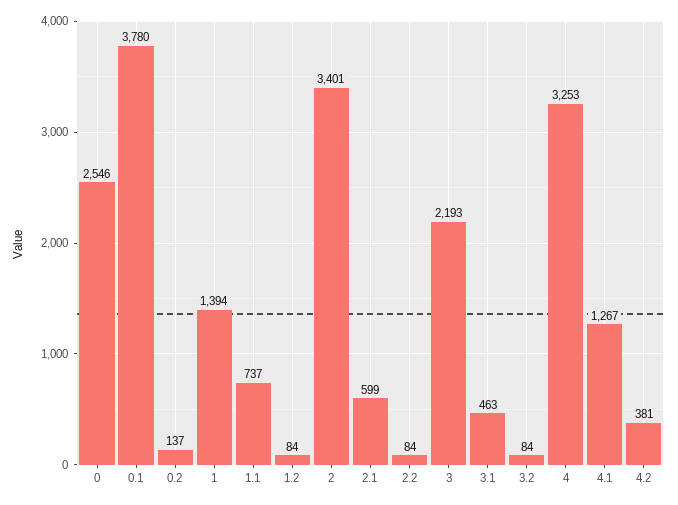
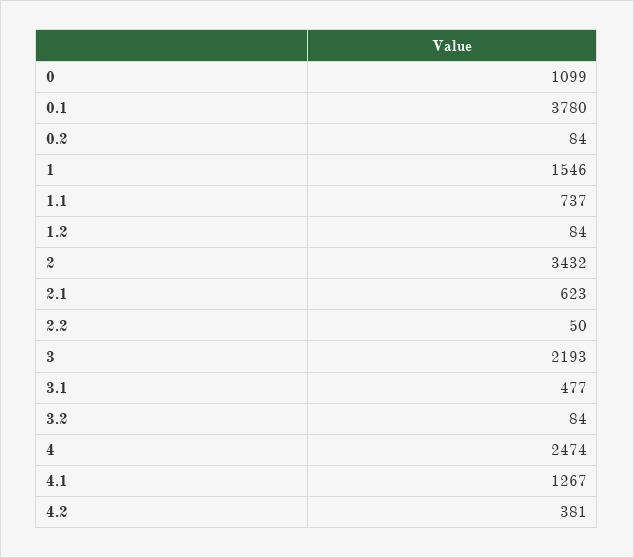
  {
-   "0": 2546,
+   "0": 1099,
    "0.1": 3780,
-   "0.2": 137,
+   "0.2": 84,
-   "1": 1394,
+   "1": 1546,
    "1.1": 737,
    "1.2": 84,
-   "2": 3401,
+   "2": 3432,
-   "2.1": 599,
+   "2.1": 623,
-   "2.2": 84,
+   "2.2": 50,
    "3": 2193,
-   "3.1": 463,
+   "3.1": 477,
    "3.2": 84,
-   "4": 3253,
+   "4": 2474,
    "4.1": 1267,
    "4.2": 381
  }

